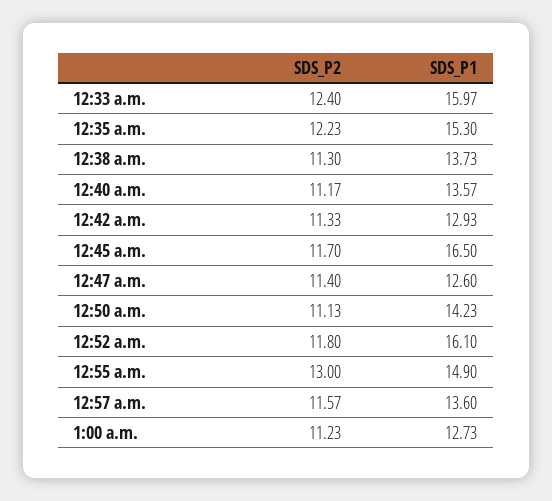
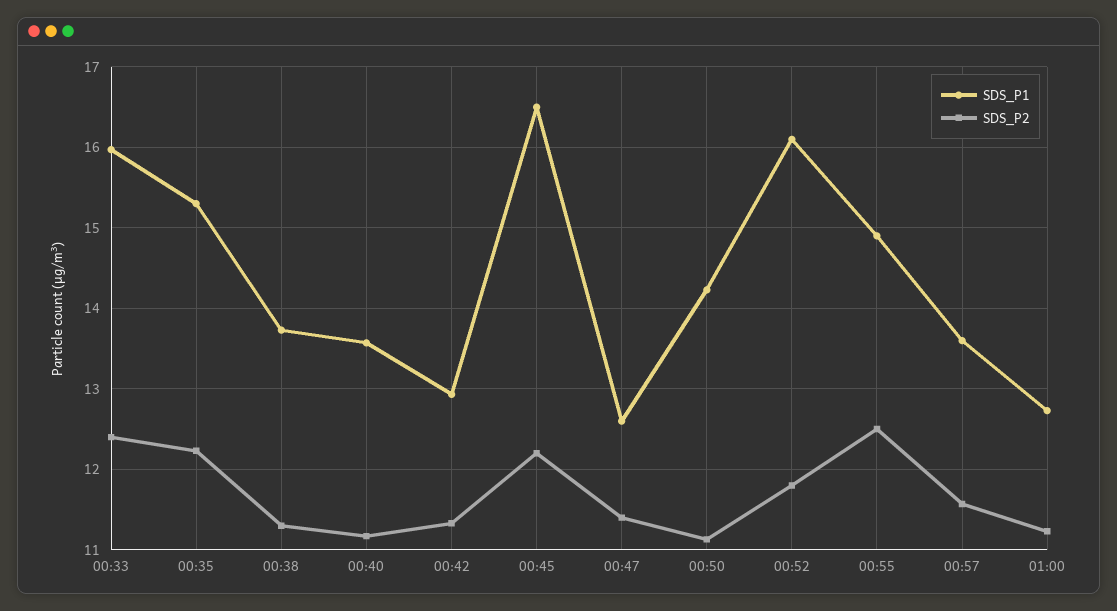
  {
    "SDS_P2": {
      "12:33 a.m.": 12.4,
      "12:35 a.m.": 12.23,
      "12:38 a.m.": 11.3,
      "12:40 a.m.": 11.17,
      "12:42 a.m.": 11.33,
-     "12:45 a.m.": 11.7,
+     "12:45 a.m.": 12.2,
      "12:47 a.m.": 11.4,
      "12:50 a.m.": 11.13,
      "12:52 a.m.": 11.8,
-     "12:55 a.m.": 13,
+     "12:55 a.m.": 12.5,
      "12:57 a.m.": 11.57,
      "1:00 a.m.": 11.23
    },
    "SDS_P1": {
      "12:33 a.m.": 15.97,
      "12:35 a.m.": 15.3,
      "12:38 a.m.": 13.73,
      "12:40 a.m.": 13.57,
      "12:42 a.m.": 12.93,
      "12:45 a.m.": 16.5,
      "12:47 a.m.": 12.6,
      "12:50 a.m.": 14.23,
      "12:52 a.m.": 16.1,
      "12:55 a.m.": 14.9,
      "12:57 a.m.": 13.6,
      "1:00 a.m.": 12.73
    }
  }

